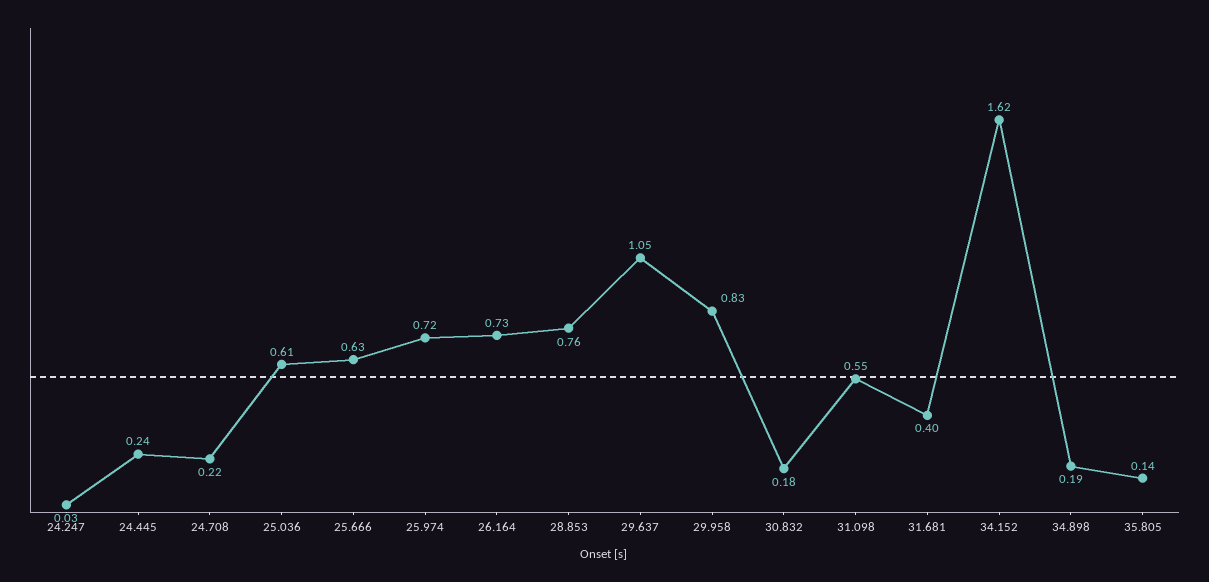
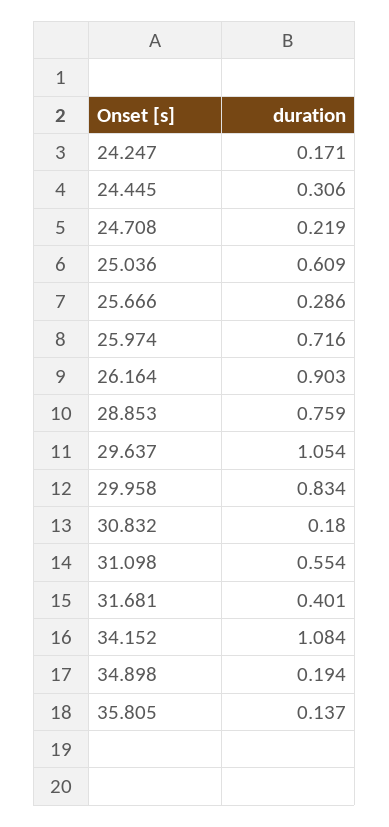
  {
-   "24.247": 0.03,
+   "24.247": 0.171,
-   "24.445": 0.24,
+   "24.445": 0.306,
    "24.708": 0.219,
    "25.036": 0.609,
-   "25.666": 0.63,
+   "25.666": 0.286,
    "25.974": 0.716,
-   "26.164": 0.73,
+   "26.164": 0.903,
    "28.853": 0.759,
    "29.637": 1.054,
    "29.958": 0.834,
    "30.832": 0.18,
    "31.098": 0.554,
    "31.681": 0.401,
-   "34.152": 1.62,
+   "34.152": 1.084,
    "34.898": 0.194,
    "35.805": 0.137
  }

